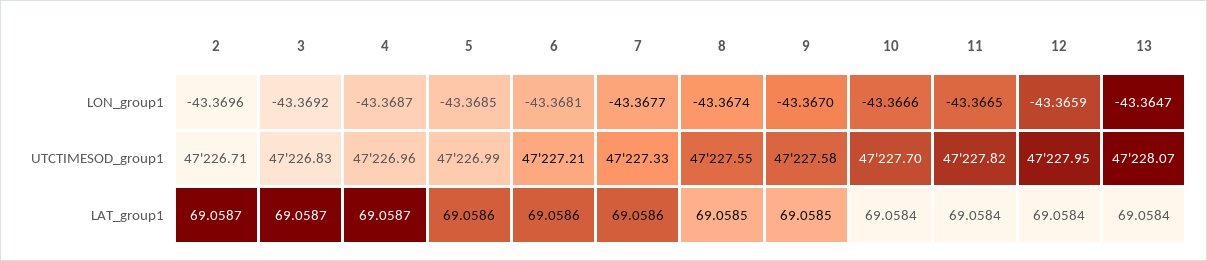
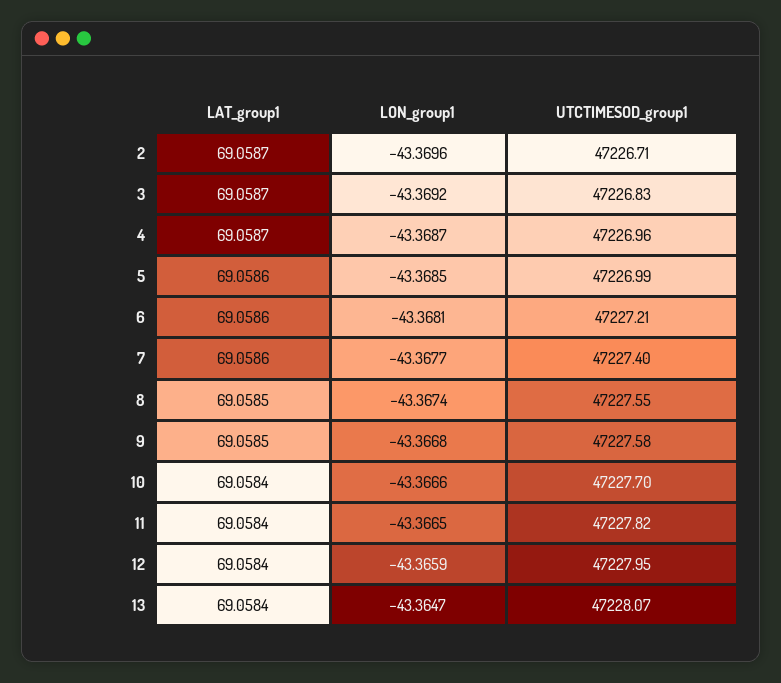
  {
    "2": {
      "LON_group1": -43.3696,
      "UTCTIMESOD_group1": 47226.71,
      "LAT_group1": 69.0587
    },
    "3": {
      "LON_group1": -43.3692,
      "UTCTIMESOD_group1": 47226.83,
      "LAT_group1": 69.0587
    },
    "4": {
      "LON_group1": -43.3687,
      "UTCTIMESOD_group1": 47226.96,
      "LAT_group1": 69.0587
    },
    "5": {
      "LON_group1": -43.3685,
      "UTCTIMESOD_group1": 47226.99,
      "LAT_group1": 69.0586
    },
    "6": {
      "LON_group1": -43.3681,
      "UTCTIMESOD_group1": 47227.21,
      "LAT_group1": 69.0586
    },
    "7": {
      "LON_group1": -43.3677,
-     "UTCTIMESOD_group1": 47227.33,
+     "UTCTIMESOD_group1": 47227.4,
      "LAT_group1": 69.0586
    },
    "8": {
      "LON_group1": -43.3674,
      "UTCTIMESOD_group1": 47227.55,
      "LAT_group1": 69.0585
    },
    "9": {
-     "LON_group1": -43.367,
+     "LON_group1": -43.3668,
      "UTCTIMESOD_group1": 47227.58,
      "LAT_group1": 69.0585
    },
    "10": {
      "LON_group1": -43.3666,
      "UTCTIMESOD_group1": 47227.7,
      "LAT_group1": 69.0584
    },
    "11": {
      "LON_group1": -43.3665,
      "UTCTIMESOD_group1": 47227.82,
      "LAT_group1": 69.0584
    },
    "12": {
      "LON_group1": -43.3659,
      "UTCTIMESOD_group1": 47227.95,
      "LAT_group1": 69.0584
    },
    "13": {
      "LON_group1": -43.3647,
      "UTCTIMESOD_group1": 47228.07,
      "LAT_group1": 69.0584
    }
  }

